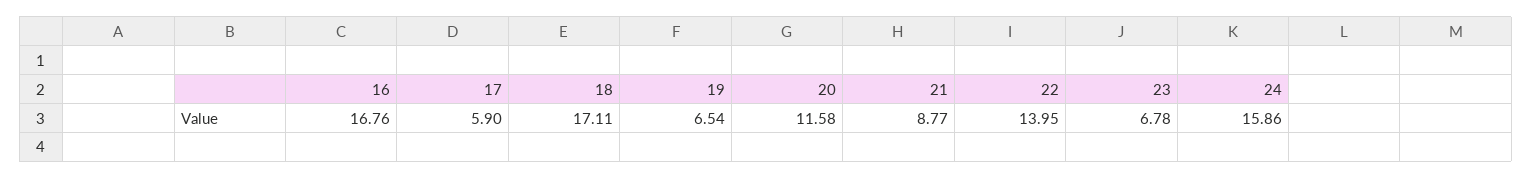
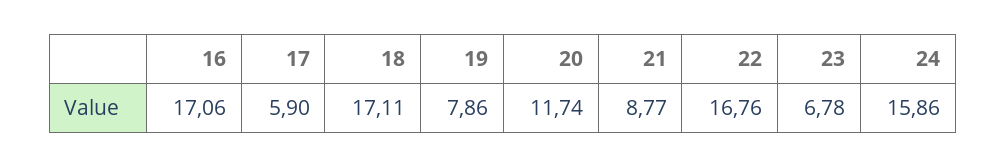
  {
-   "16": 16.76,
+   "16": 17.06,
    "17": 5.9,
    "18": 17.11,
-   "19": 6.54,
+   "19": 7.86,
-   "20": 11.58,
+   "20": 11.74,
    "21": 8.77,
-   "22": 13.95,
+   "22": 16.76,
    "23": 6.78,
    "24": 15.86
  }

